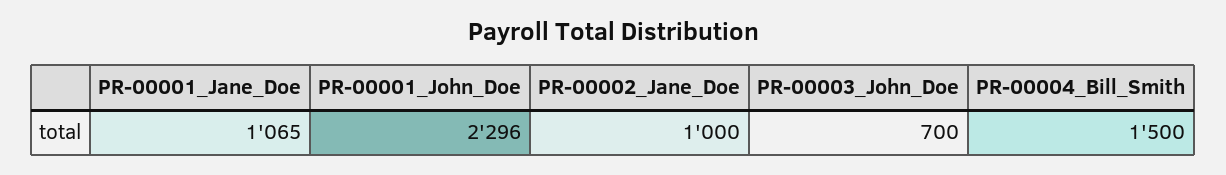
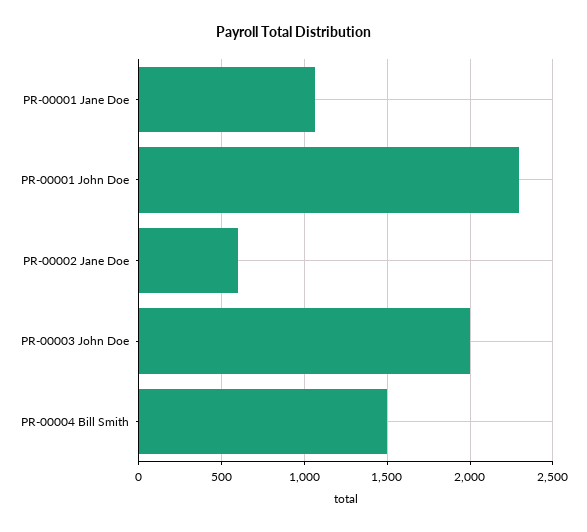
  {
    "PR-00001_Jane_Doe": 1065,
    "PR-00001_John_Doe": 2296,
-   "PR-00002_Jane_Doe": 1000,
+   "PR-00002_Jane_Doe": 600,
-   "PR-00003_John_Doe": 700,
+   "PR-00003_John_Doe": 2000,
    "PR-00004_Bill_Smith": 1500
  }

